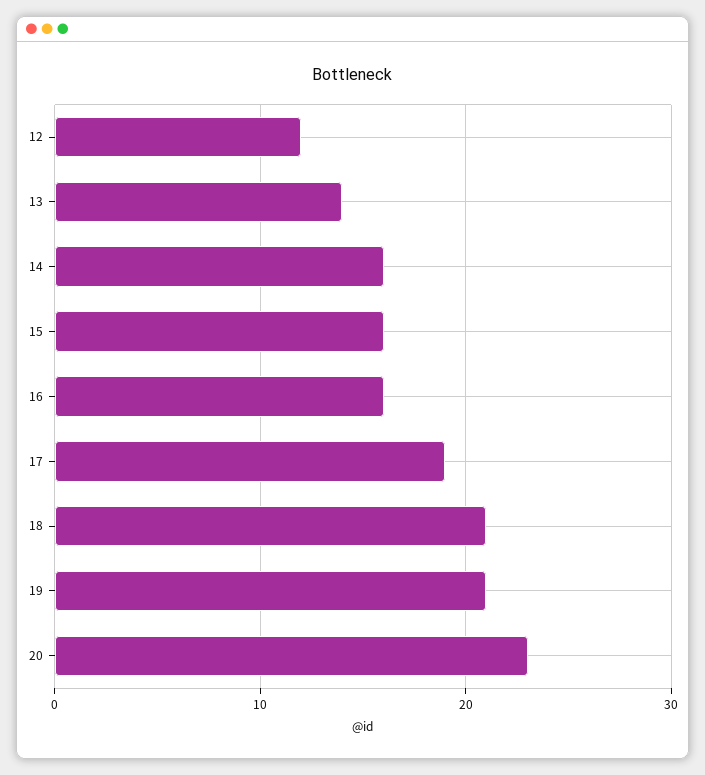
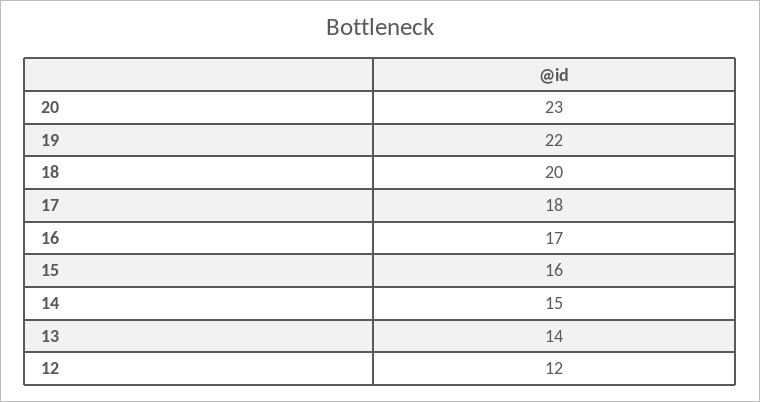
  {
    "12": 12,
    "13": 14,
-   "14": 16,
+   "14": 15,
    "15": 16,
-   "16": 16,
+   "16": 17,
-   "17": 19,
+   "17": 18,
-   "18": 21,
+   "18": 20,
-   "19": 21,
+   "19": 22,
    "20": 23
  }

